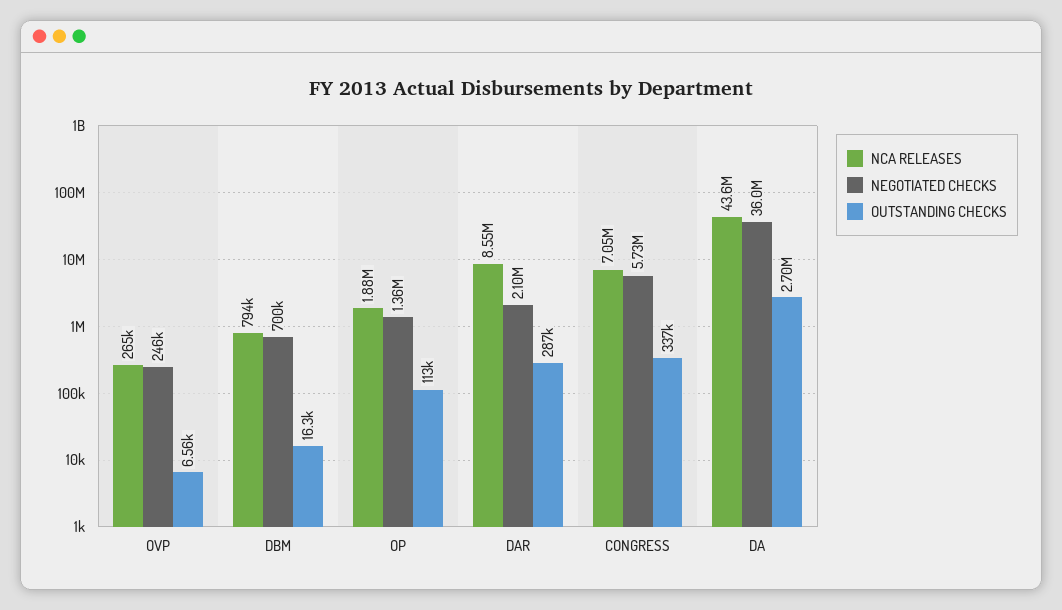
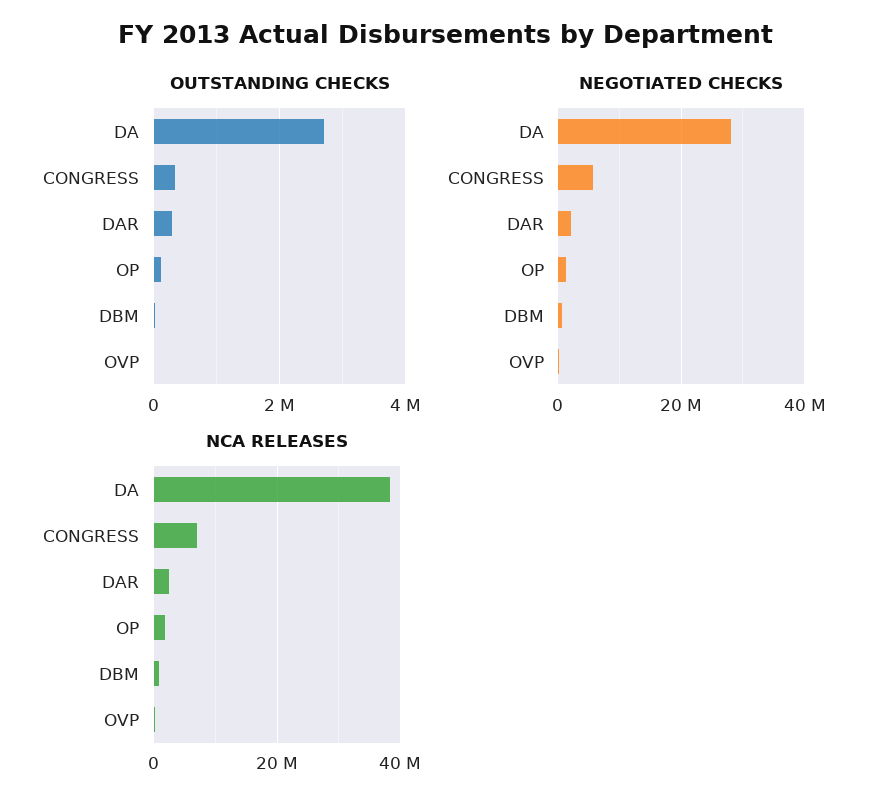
  {
    "NCA RELEASES": {
      "OVP": 265000,
      "DBM": 794000,
      "OP": 1880000,
-     "DAR": 8550000,
+     "DAR": 2000000,
      "CONGRESS": 7050000,
-     "DA": 43600000
+     "DA": 38000000
    },
    "NEGOTIATED CHECKS": {
      "OVP": 246000,
      "DBM": 700000,
      "OP": 1360000,
      "DAR": 2100000,
      "CONGRESS": 5730000,
-     "DA": 36000000
+     "DA": 28000000
    },
    "OUTSTANDING CHECKS": {
      "OVP": 6560,
      "DBM": 16300,
      "OP": 113000,
      "DAR": 287000,
      "CONGRESS": 337000,
      "DA": 2700000
    }
  }

